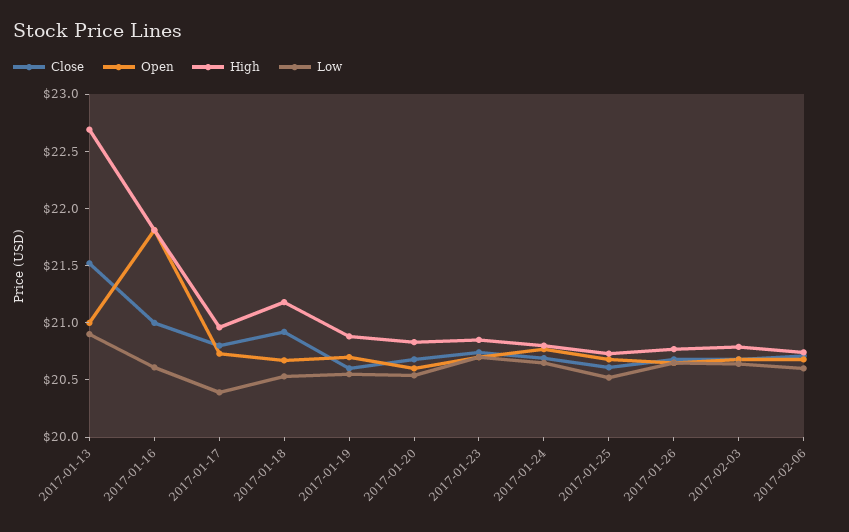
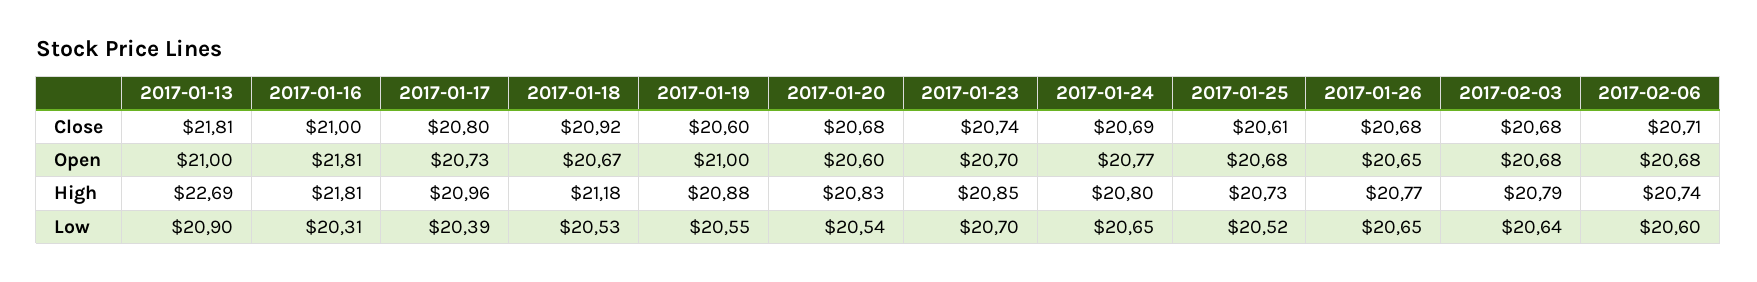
  {
    "Close": {
-     "2017-01-13": 21.5,
+     "2017-01-13": 21.81,
      "2017-01-16": 21,
      "2017-01-17": 20.8,
      "2017-01-18": 20.92,
      "2017-01-19": 20.6,
      "2017-01-20": 20.68,
      "2017-01-23": 20.74,
      "2017-01-24": 20.69,
      "2017-01-25": 20.61,
      "2017-01-26": 20.68,
      "2017-02-03": 20.68,
      "2017-02-06": 20.71
    },
    "Open": {
      "2017-01-13": 21,
      "2017-01-16": 21.81,
      "2017-01-17": 20.73,
      "2017-01-18": 20.67,
-     "2017-01-19": 20.7,
+     "2017-01-19": 21,
      "2017-01-20": 20.6,
      "2017-01-23": 20.7,
      "2017-01-24": 20.77,
      "2017-01-25": 20.68,
      "2017-01-26": 20.65,
      "2017-02-03": 20.68,
      "2017-02-06": 20.68
    },
    "High": {
      "2017-01-13": 22.69,
      "2017-01-16": 21.81,
      "2017-01-17": 20.96,
      "2017-01-18": 21.18,
      "2017-01-19": 20.88,
      "2017-01-20": 20.83,
      "2017-01-23": 20.85,
      "2017-01-24": 20.8,
      "2017-01-25": 20.73,
      "2017-01-26": 20.77,
      "2017-02-03": 20.79,
      "2017-02-06": 20.74
    },
    "Low": {
      "2017-01-13": 20.9,
-     "2017-01-16": 20.6,
+     "2017-01-16": 20.31,
      "2017-01-17": 20.39,
      "2017-01-18": 20.53,
      "2017-01-19": 20.55,
      "2017-01-20": 20.54,
      "2017-01-23": 20.7,
      "2017-01-24": 20.65,
      "2017-01-25": 20.52,
      "2017-01-26": 20.65,
      "2017-02-03": 20.64,
      "2017-02-06": 20.6
    }
  }

